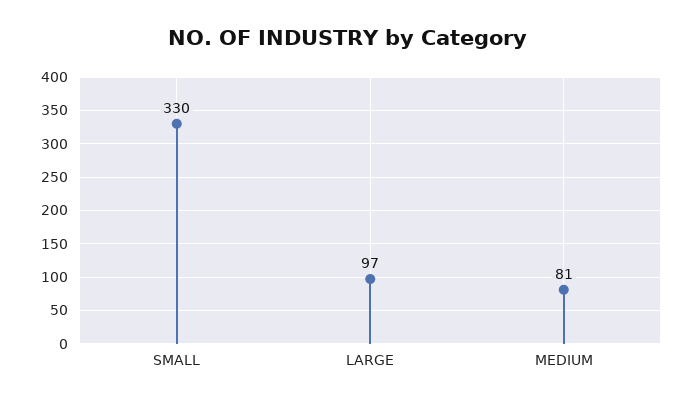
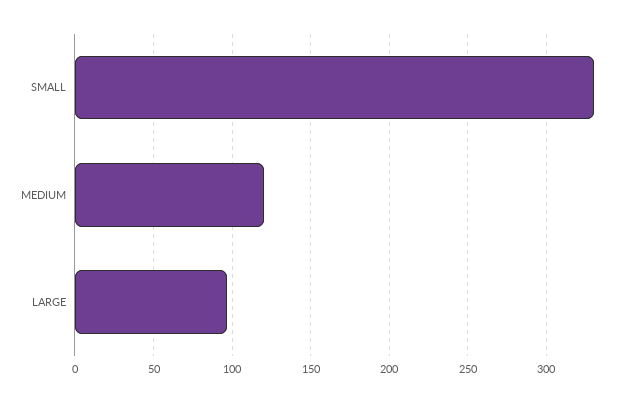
  {
    "SMALL": 330,
    "LARGE": 97,
-   "MEDIUM": 81
+   "MEDIUM": 120
  }

